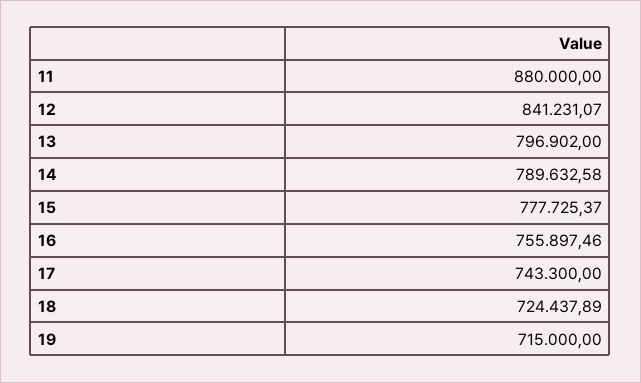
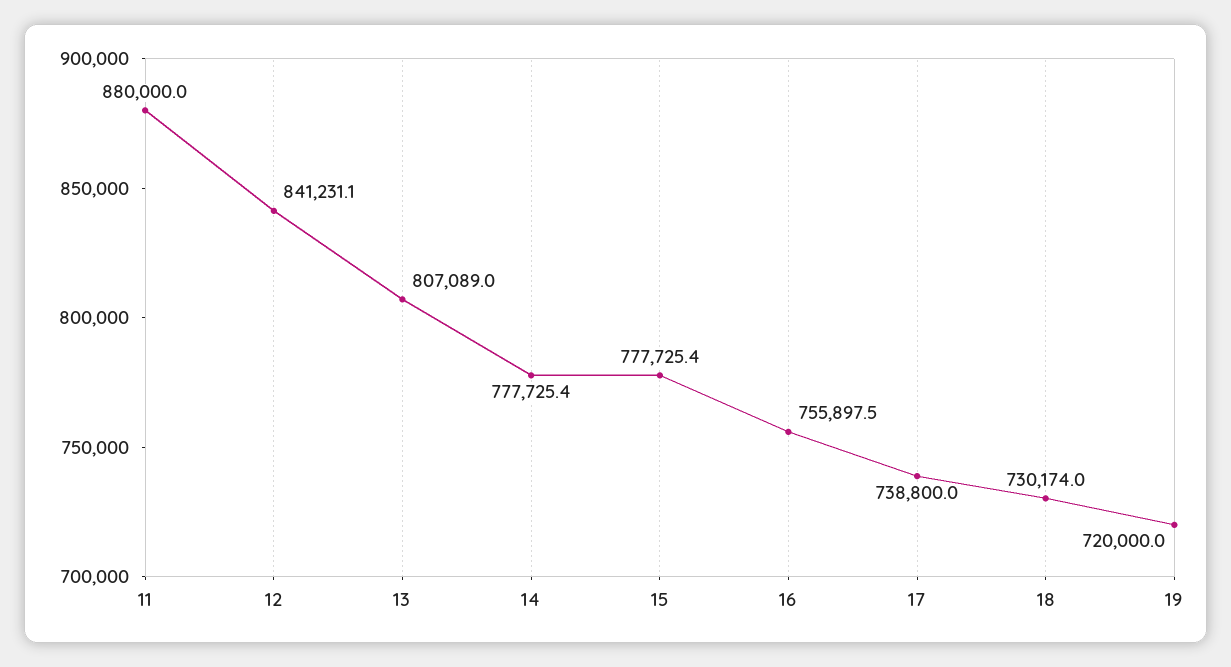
  {
    "11": 880000,
    "12": 841231.07,
-   "13": 796902,
+   "13": 807089,
-   "14": 789632.58,
+   "14": 777725.4,
    "15": 777725.37,
    "16": 755897.46,
-   "17": 743300,
+   "17": 738800,
-   "18": 724437.89,
+   "18": 730174,
-   "19": 715000
+   "19": 720000
  }

